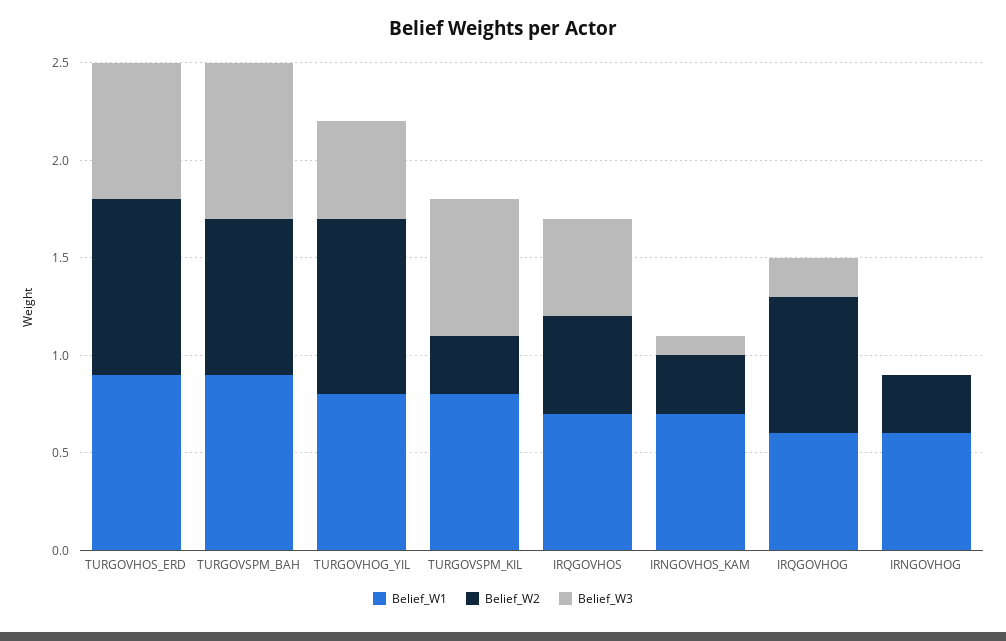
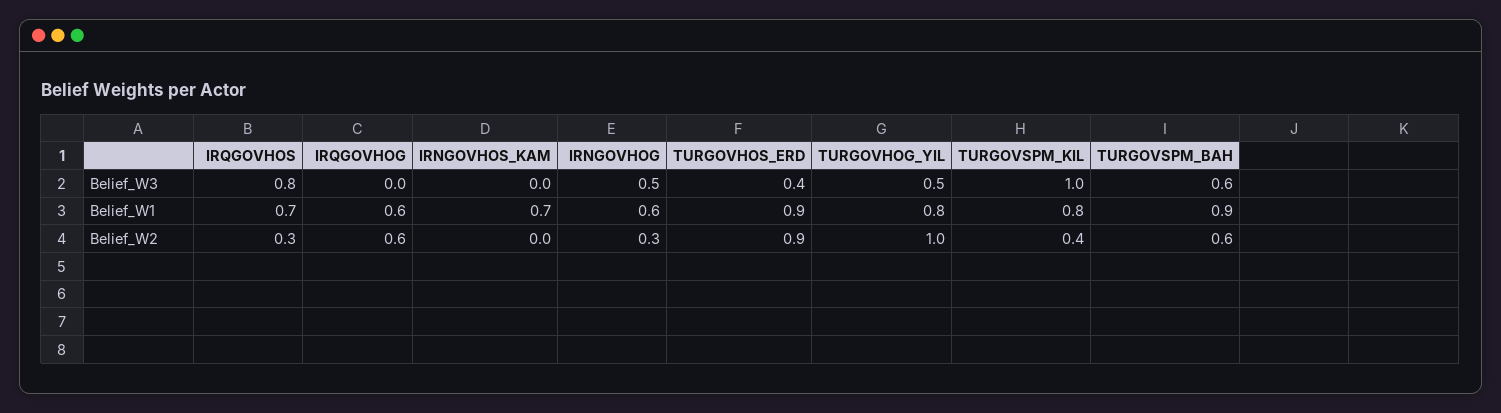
  {
    "Belief_W1": {
      "TURGOVHOS_ERD": 0.9,
      "TURGOVSPM_BAH": 0.9,
      "TURGOVHOG_YIL": 0.8,
      "TURGOVSPM_KIL": 0.8,
      "IRQGOVHOS": 0.7,
      "IRNGOVHOS_KAM": 0.7,
      "IRQGOVHOG": 0.6,
      "IRNGOVHOG": 0.6
    },
    "Belief_W2": {
      "TURGOVHOS_ERD": 0.9,
-     "TURGOVSPM_BAH": 0.8,
+     "TURGOVSPM_BAH": 0.6,
-     "TURGOVHOG_YIL": 0.9,
+     "TURGOVHOG_YIL": 1,
-     "TURGOVSPM_KIL": 0.3,
+     "TURGOVSPM_KIL": 0.4,
-     "IRQGOVHOS": 0.5,
+     "IRQGOVHOS": 0.3,
-     "IRNGOVHOS_KAM": 0.3,
+     "IRNGOVHOS_KAM": 0,
-     "IRQGOVHOG": 0.7,
+     "IRQGOVHOG": 0.6,
      "IRNGOVHOG": 0.3
    },
    "Belief_W3": {
-     "TURGOVHOS_ERD": 0.7,
+     "TURGOVHOS_ERD": 0.4,
-     "TURGOVSPM_BAH": 0.8,
+     "TURGOVSPM_BAH": 0.6,
      "TURGOVHOG_YIL": 0.5,
-     "TURGOVSPM_KIL": 0.7,
+     "TURGOVSPM_KIL": 1,
-     "IRQGOVHOS": 0.5,
+     "IRQGOVHOS": 0.8,
-     "IRNGOVHOS_KAM": 0.1,
+     "IRNGOVHOS_KAM": 0,
-     "IRQGOVHOG": 0.2,
+     "IRQGOVHOG": 0,
-     "IRNGOVHOG": 0
+     "IRNGOVHOG": 0.5
    }
  }

